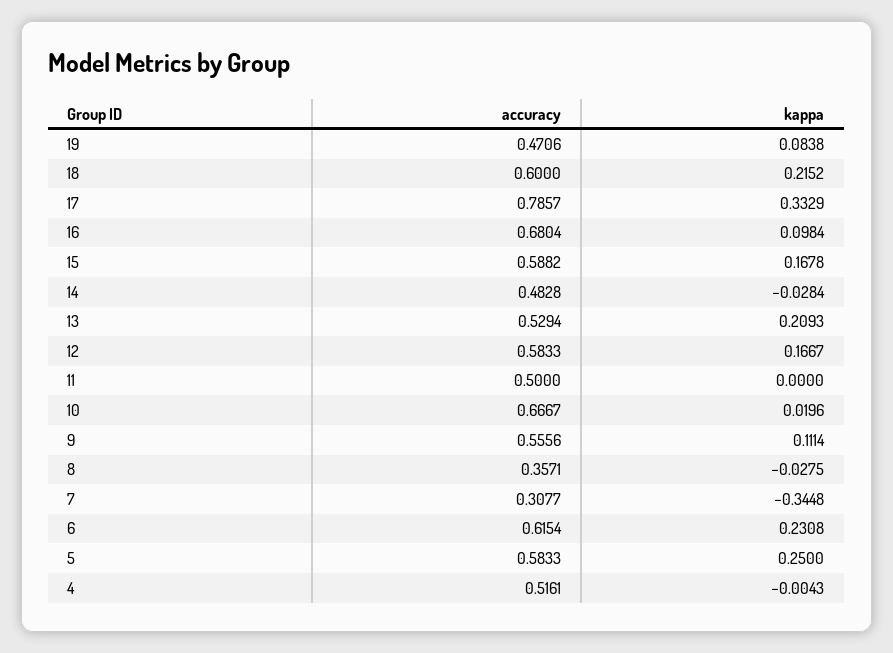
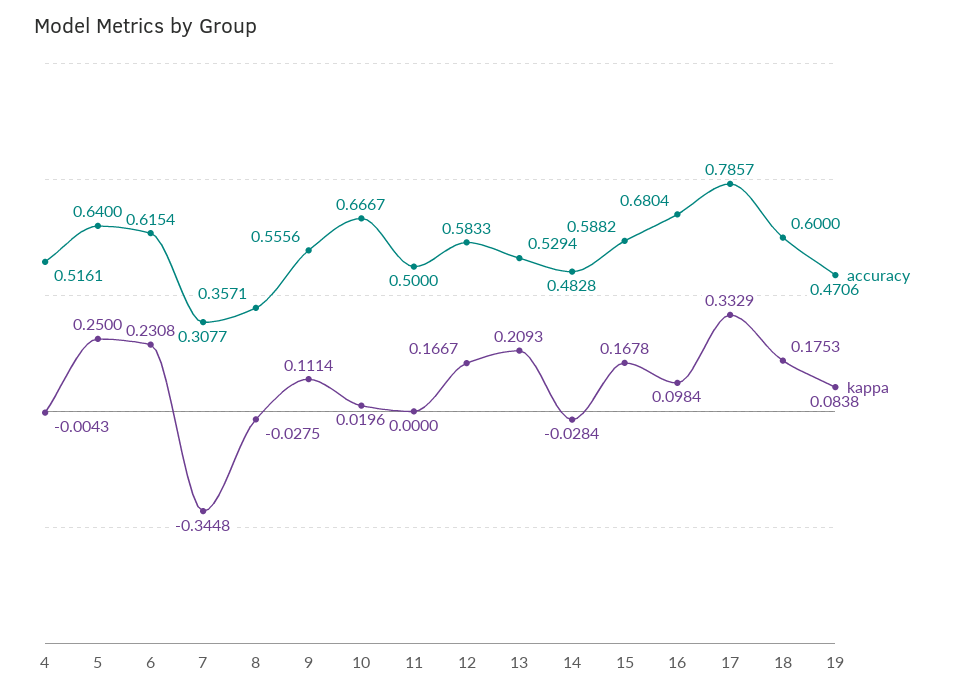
  {
    "accuracy": {
      "19": 0.4706,
      "18": 0.6,
      "17": 0.7857,
      "16": 0.6804,
      "15": 0.5882,
      "14": 0.4828,
      "13": 0.5294,
      "12": 0.5833,
      "11": 0.5,
      "10": 0.6667,
      "9": 0.5556,
      "8": 0.3571,
      "7": 0.3077,
      "6": 0.6154,
-     "5": 0.5833,
+     "5": 0.64,
      "4": 0.5161
    },
    "kappa": {
      "19": 0.0838,
-     "18": 0.2152,
+     "18": 0.1753,
      "17": 0.3329,
      "16": 0.0984,
      "15": 0.1678,
      "14": -0.0284,
      "13": 0.2093,
      "12": 0.1667,
      "11": 0,
      "10": 0.0196,
      "9": 0.1114,
      "8": -0.0275,
      "7": -0.3448,
      "6": 0.2308,
      "5": 0.25,
      "4": -0.0043
    }
  }

